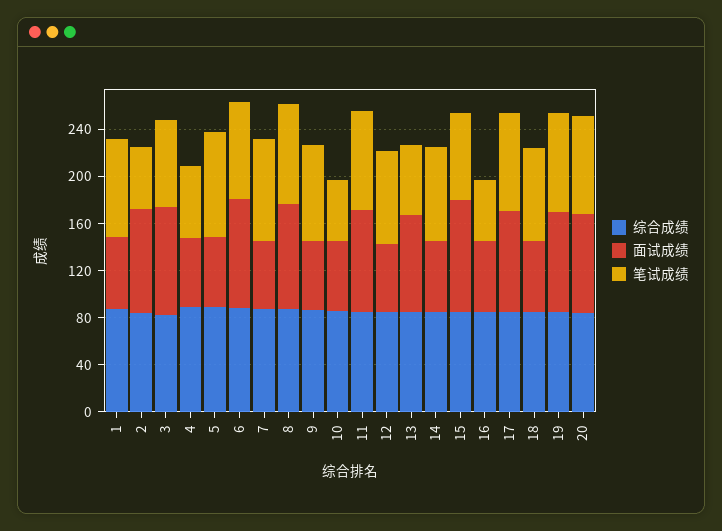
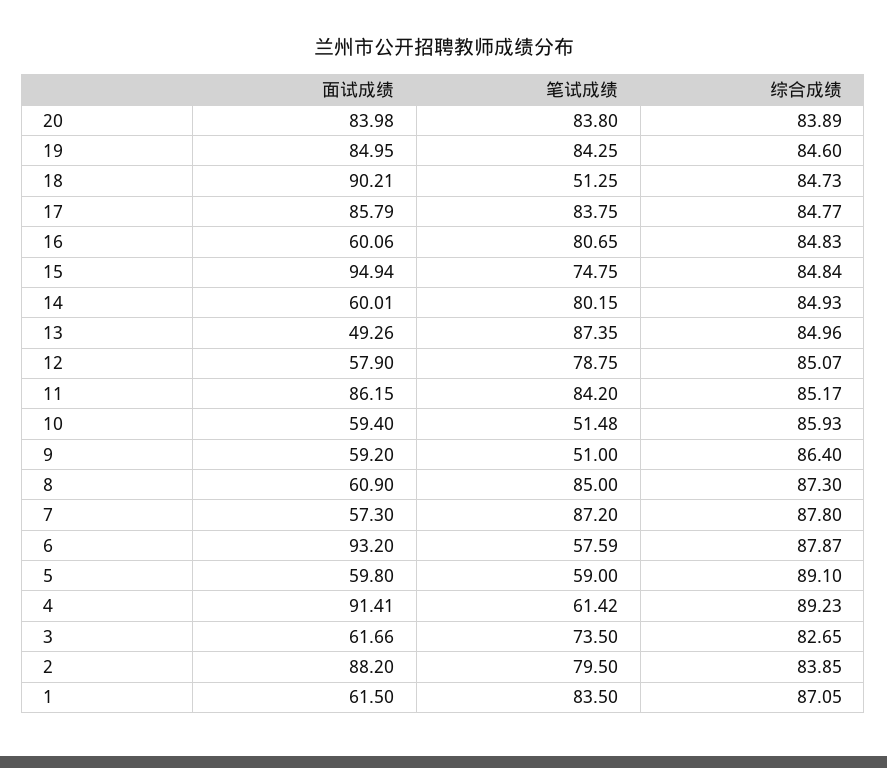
  {
    "综合成绩": {
      "1": 87.05,
      "2": 83.85,
      "3": 82.65,
      "4": 89.23,
      "5": 89.1,
      "6": 87.87,
      "7": 87.8,
      "8": 87.3,
      "9": 86.4,
      "10": 85.93,
      "11": 85.17,
      "12": 85.07,
      "13": 84.96,
      "14": 84.93,
      "15": 84.84,
      "16": 84.83,
      "17": 84.77,
      "18": 84.73,
      "19": 84.6,
      "20": 83.89
    },
    "面试成绩": {
      "1": 61.5,
      "2": 88.2,
-     "3": 90,
+     "3": 61.66,
-     "4": 60,
+     "4": 91.41,
      "5": 59.8,
      "6": 93.2,
      "7": 57.3,
-     "8": 90,
+     "8": 60.9,
      "9": 59.2,
      "10": 59.4,
      "11": 86.15,
      "12": 57.9,
-     "13": 80,
+     "13": 49.26,
      "14": 60.01,
      "15": 94.94,
      "16": 60.06,
      "17": 85.79,
-     "18": 60,
+     "18": 90.21,
      "19": 84.95,
      "20": 83.98
    },
    "笔试成绩": {
      "1": 83.5,
-     "2": 50,
+     "2": 79.5,
      "3": 73.5,
      "4": 61.42,
-     "5": 90,
+     "5": 59,
-     "6": 80,
+     "6": 57.59,
      "7": 87.2,
      "8": 85,
-     "9": 80,
+     "9": 51,
      "10": 51.48,
      "11": 84.2,
      "12": 78.75,
-     "13": 60,
+     "13": 87.35,
      "14": 80.15,
      "15": 74.75,
-     "16": 50,
+     "16": 80.65,
      "17": 83.75,
-     "18": 80,
+     "18": 51.25,
      "19": 84.25,
      "20": 83.8
    }
  }

